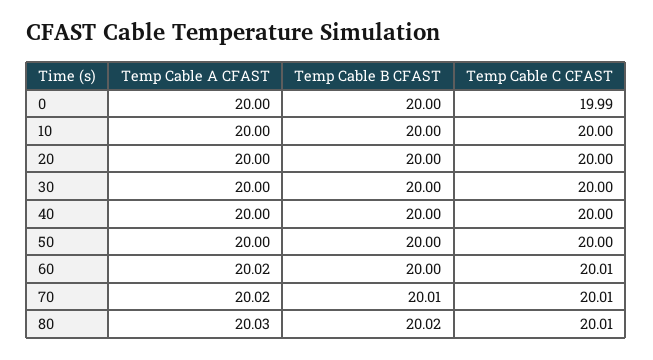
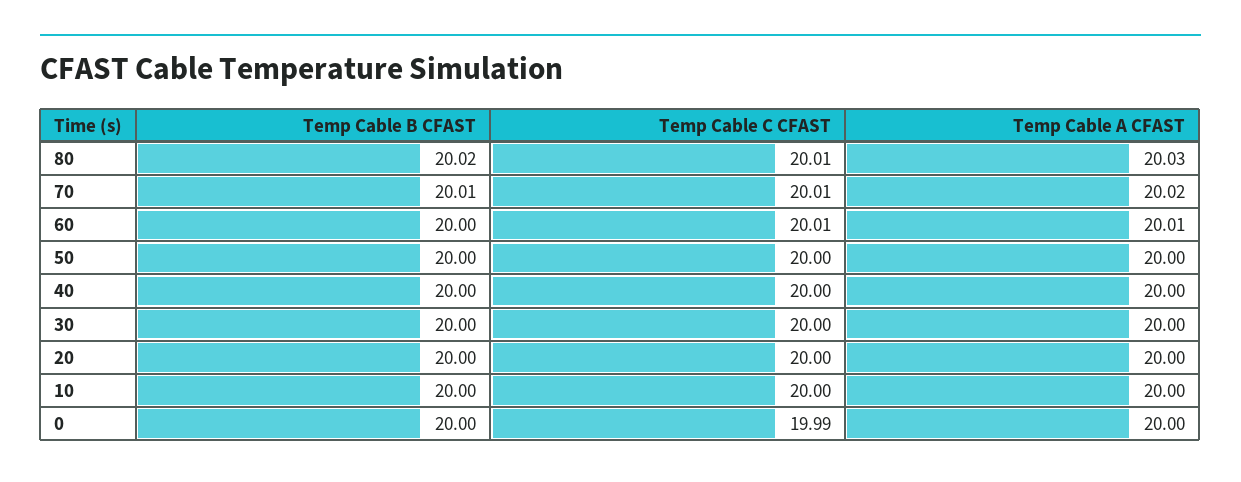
  {
    "Temp Cable A CFAST": {
      "0": 20,
      "10": 20,
      "20": 20,
      "30": 20,
      "40": 20,
      "50": 20,
-     "60": 20.02,
+     "60": 20.01,
      "70": 20.02,
      "80": 20.03
    },
    "Temp Cable B CFAST": {
      "0": 20,
      "10": 20,
      "20": 20,
      "30": 20,
      "40": 20,
      "50": 20,
      "60": 20,
      "70": 20.01,
      "80": 20.02
    },
    "Temp Cable C CFAST": {
      "0": 19.99,
      "10": 20,
      "20": 20,
      "30": 20,
      "40": 20,
      "50": 20,
      "60": 20.01,
      "70": 20.01,
      "80": 20.01
    }
  }

